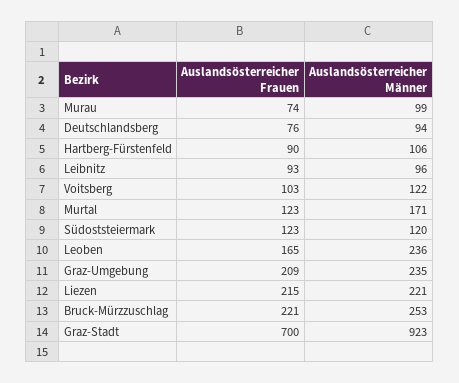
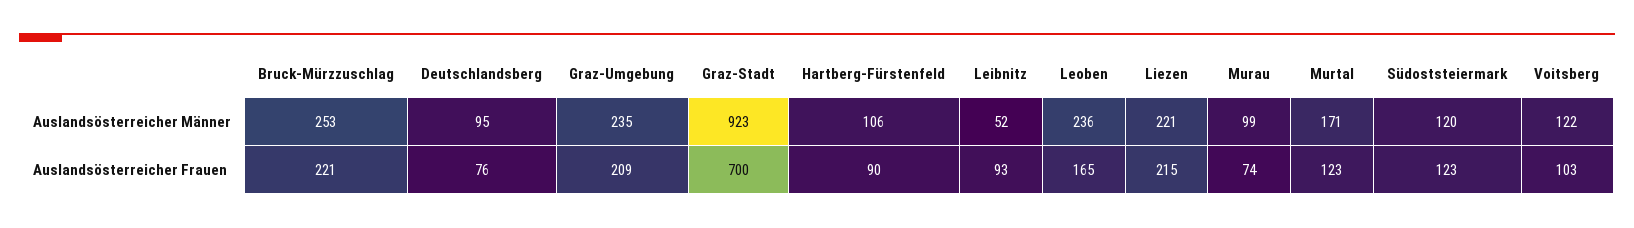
  {
    "Auslandsösterreicher Frauen": {
      "Murau": 74,
      "Deutschlandsberg": 76,
      "Hartberg-Fürstenfeld": 90,
      "Leibnitz": 93,
      "Voitsberg": 103,
      "Murtal": 123,
      "Südoststeiermark": 123,
      "Leoben": 165,
      "Graz-Umgebung": 209,
      "Liezen": 215,
      "Bruck-Mürzzuschlag": 221,
      "Graz-Stadt": 700
    },
    "Auslandsösterreicher Männer": {
      "Murau": 99,
-     "Deutschlandsberg": 94,
+     "Deutschlandsberg": 95,
      "Hartberg-Fürstenfeld": 106,
-     "Leibnitz": 96,
+     "Leibnitz": 52,
      "Voitsberg": 122,
      "Murtal": 171,
      "Südoststeiermark": 120,
      "Leoben": 236,
      "Graz-Umgebung": 235,
      "Liezen": 221,
      "Bruck-Mürzzuschlag": 253,
      "Graz-Stadt": 923
    }
  }

